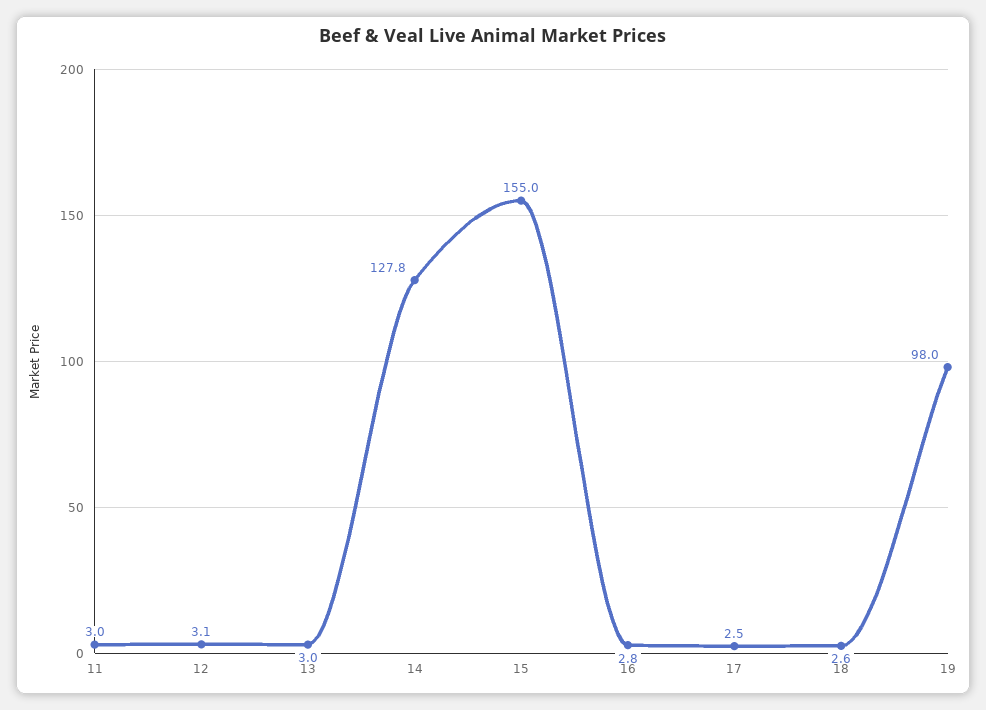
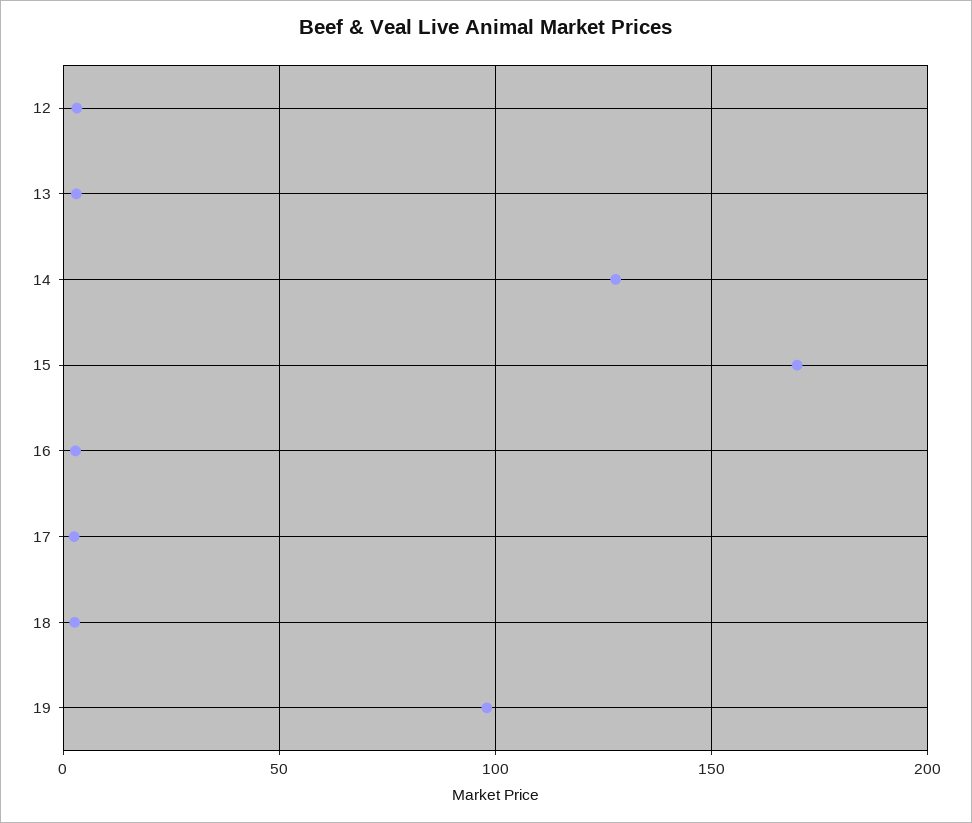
  {
-   "11": 3,
    "12": 3.1,
    "13": 3,
    "14": 127.8,
-   "15": 155,
+   "15": 170,
    "16": 2.8,
    "17": 2.5,
    "18": 2.6,
    "19": 98
  }

